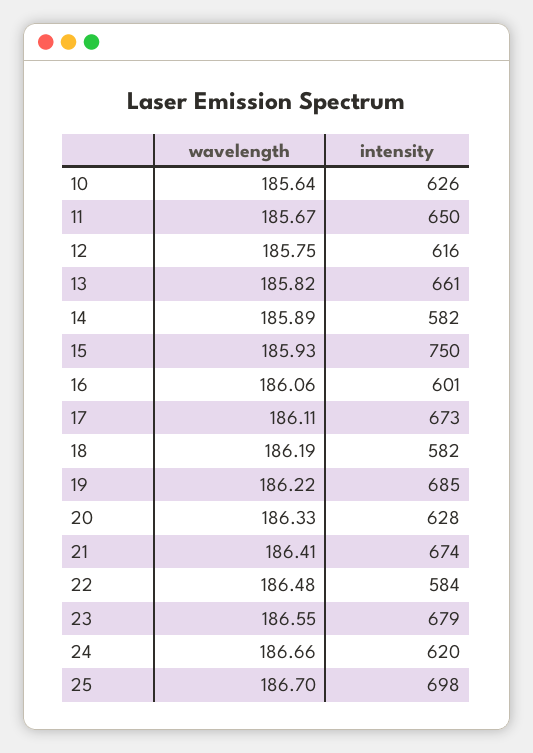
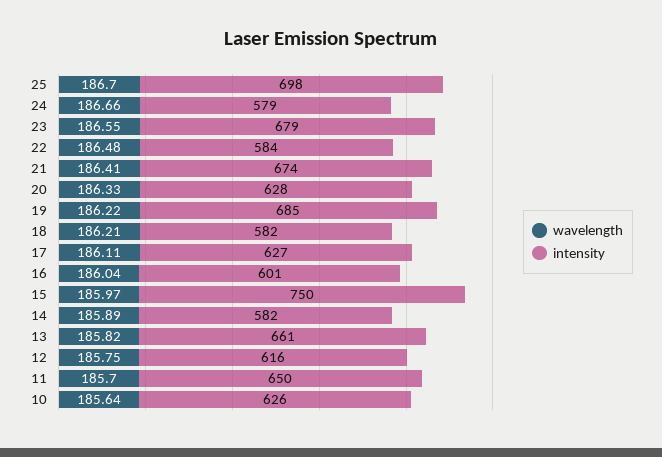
  {
    "wavelength": {
      "10": 185.64,
-     "11": 185.67,
+     "11": 185.7,
      "12": 185.75,
      "13": 185.82,
      "14": 185.89,
-     "15": 185.93,
+     "15": 185.97,
-     "16": 186.06,
+     "16": 186.04,
      "17": 186.11,
-     "18": 186.19,
+     "18": 186.21,
      "19": 186.22,
      "20": 186.33,
      "21": 186.41,
      "22": 186.48,
      "23": 186.55,
      "24": 186.66,
      "25": 186.7
    },
    "intensity": {
      "10": 626,
      "11": 650,
      "12": 616,
      "13": 661,
      "14": 582,
      "15": 750,
      "16": 601,
-     "17": 673,
+     "17": 627,
      "18": 582,
      "19": 685,
      "20": 628,
      "21": 674,
      "22": 584,
      "23": 679,
-     "24": 620,
+     "24": 579,
      "25": 698
    }
  }

